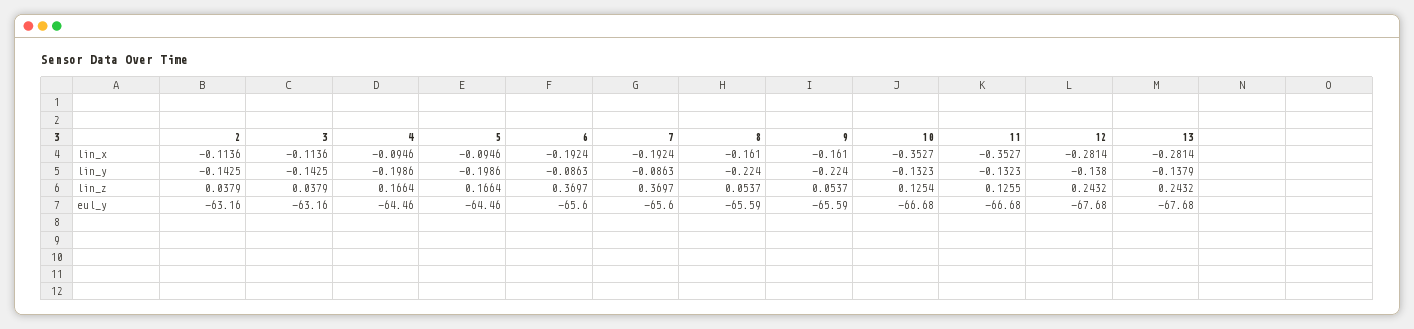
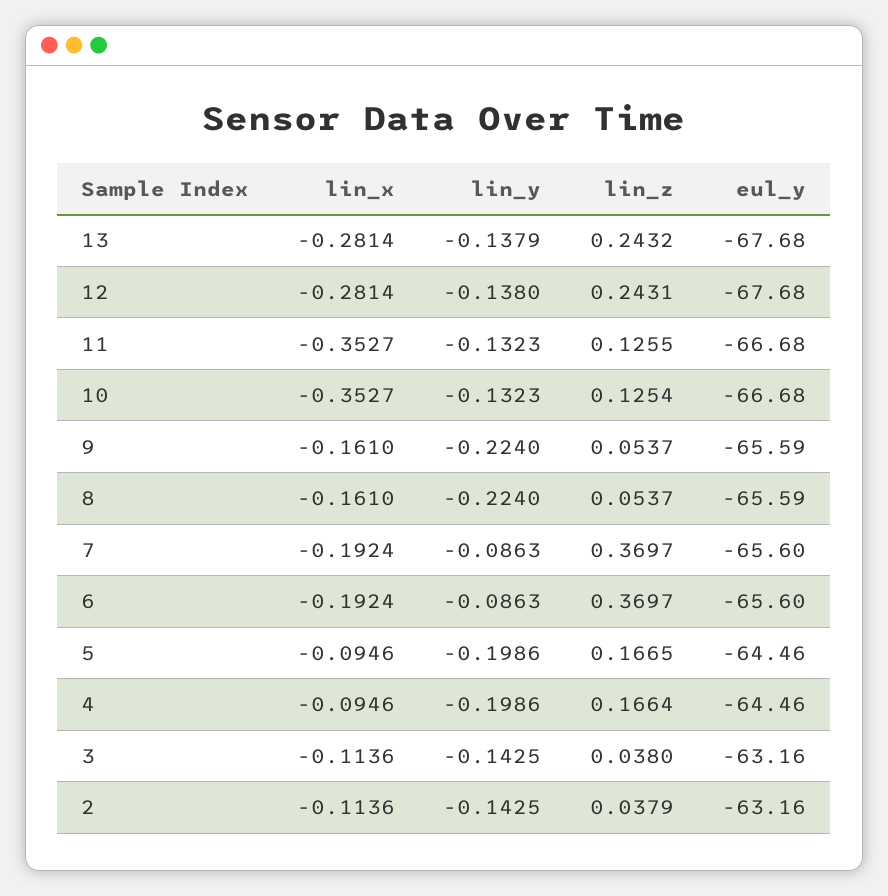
  {
    "2": {
      "lin_x": -0.1136,
      "lin_y": -0.1425,
      "lin_z": 0.0379,
      "eul_y": -63.16
    },
    "3": {
      "lin_x": -0.1136,
      "lin_y": -0.1425,
-     "lin_z": 0.0379,
+     "lin_z": 0.038,
      "eul_y": -63.16
    },
    "4": {
      "lin_x": -0.0946,
      "lin_y": -0.1986,
      "lin_z": 0.1664,
      "eul_y": -64.46
    },
    "5": {
      "lin_x": -0.0946,
      "lin_y": -0.1986,
-     "lin_z": 0.1664,
+     "lin_z": 0.1665,
      "eul_y": -64.46
    },
    "6": {
      "lin_x": -0.1924,
      "lin_y": -0.0863,
      "lin_z": 0.3697,
      "eul_y": -65.6
    },
    "7": {
      "lin_x": -0.1924,
      "lin_y": -0.0863,
      "lin_z": 0.3697,
      "eul_y": -65.6
    },
    "8": {
      "lin_x": -0.161,
      "lin_y": -0.224,
      "lin_z": 0.0537,
      "eul_y": -65.59
    },
    "9": {
      "lin_x": -0.161,
      "lin_y": -0.224,
      "lin_z": 0.0537,
      "eul_y": -65.59
    },
    "10": {
      "lin_x": -0.3527,
      "lin_y": -0.1323,
      "lin_z": 0.1254,
      "eul_y": -66.68
    },
    "11": {
      "lin_x": -0.3527,
      "lin_y": -0.1323,
      "lin_z": 0.1255,
      "eul_y": -66.68
    },
    "12": {
      "lin_x": -0.2814,
      "lin_y": -0.138,
-     "lin_z": 0.2432,
+     "lin_z": 0.2431,
      "eul_y": -67.68
    },
    "13": {
      "lin_x": -0.2814,
      "lin_y": -0.1379,
      "lin_z": 0.2432,
      "eul_y": -67.68
    }
  }

